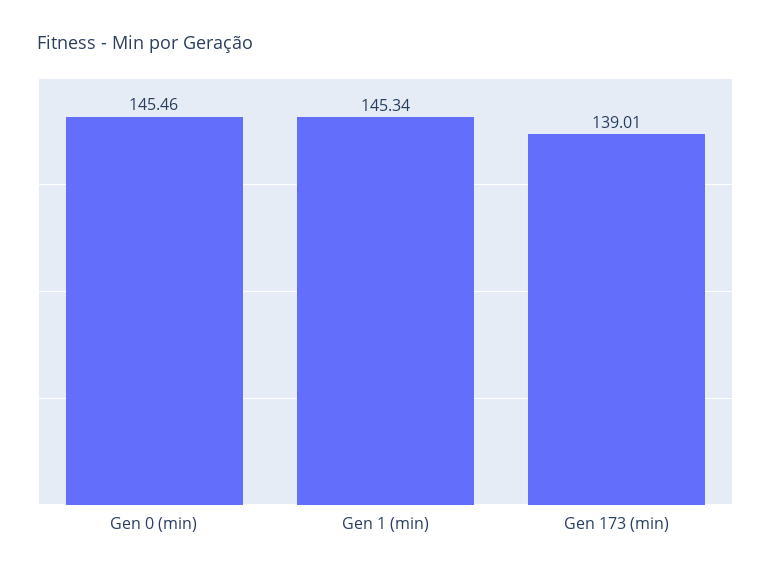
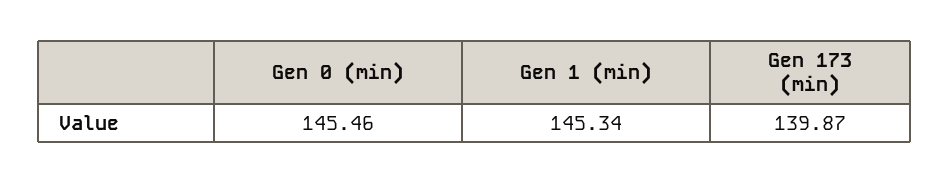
  {
    "Gen 0 (min)": 145.46,
    "Gen 1 (min)": 145.34,
-   "Gen 173 (min)": 139.01
+   "Gen 173 (min)": 139.87
  }

